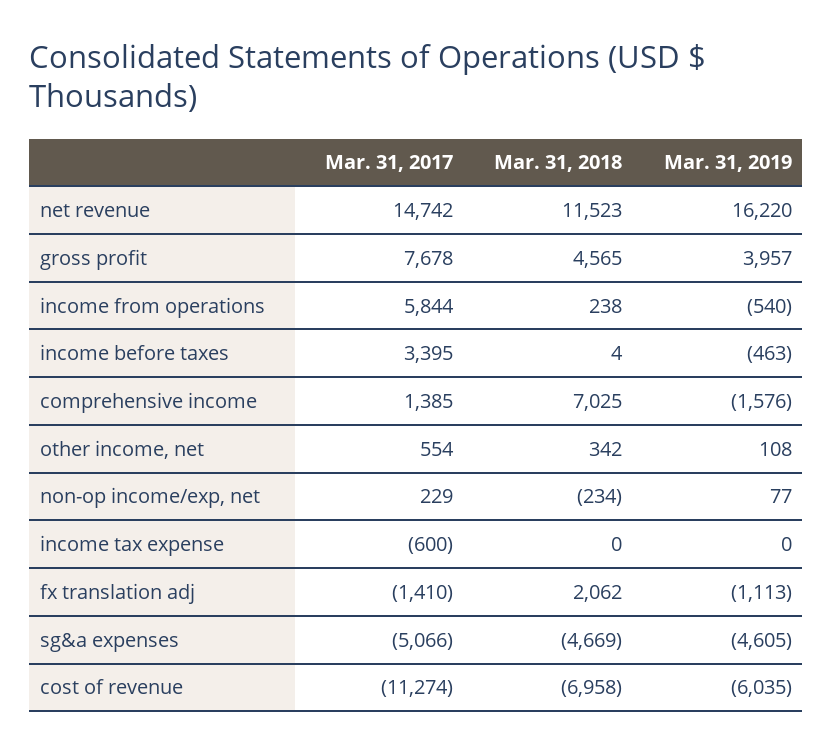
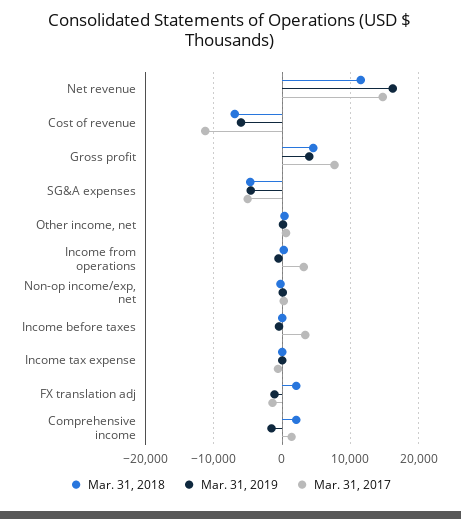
  {
    "Mar. 31, 2017": {
      "net revenue": 14742,
      "gross profit": 7678,
-     "income from operations": 5844,
+     "income from operations": 3000,
      "income before taxes": 3395,
      "comprehensive income": 1385,
      "other income, net": 554,
      "non-op income/exp, net": 229,
      "income tax expense": -600,
      "fx translation adj": -1410,
      "sg&a expenses": -5066,
      "cost of revenue": -11274
    },
    "Mar. 31, 2018": {
      "net revenue": 11523,
      "gross profit": 4565,
      "income from operations": 238,
      "income before taxes": 4,
-     "comprehensive income": 7025,
+     "comprehensive income": 2000,
      "other income, net": 342,
      "non-op income/exp, net": -234,
      "income tax expense": 0,
      "fx translation adj": 2062,
      "sg&a expenses": -4669,
      "cost of revenue": -6958
    },
    "Mar. 31, 2019": {
      "net revenue": 16220,
      "gross profit": 3957,
      "income from operations": -540,
      "income before taxes": -463,
      "comprehensive income": -1576,
      "other income, net": 108,
      "non-op income/exp, net": 77,
      "income tax expense": 0,
      "fx translation adj": -1113,
      "sg&a expenses": -4605,
      "cost of revenue": -6035
    }
  }

